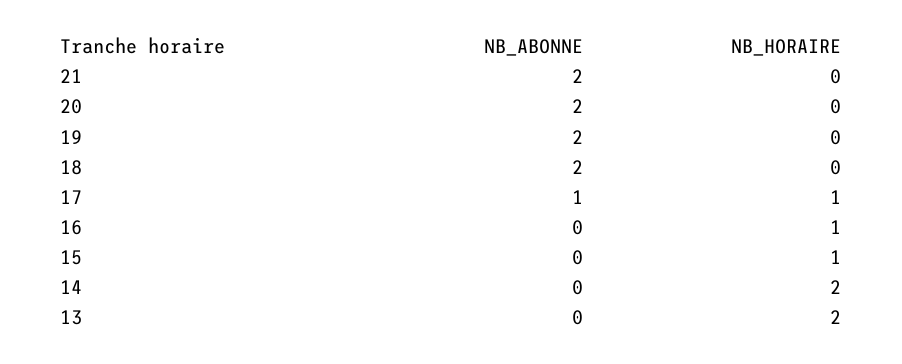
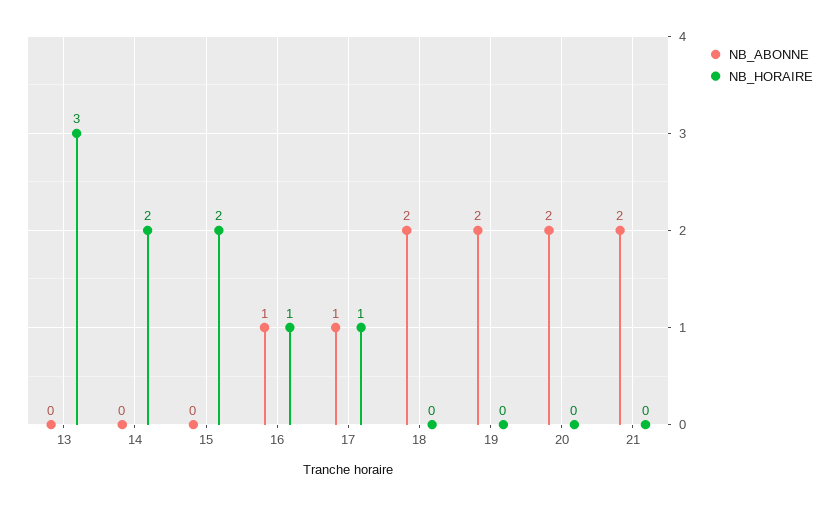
  {
    "NB_ABONNE": {
      "21": 2,
      "20": 2,
      "19": 2,
      "18": 2,
      "17": 1,
-     "16": 0,
+     "16": 1,
      "15": 0,
      "14": 0,
      "13": 0
    },
    "NB_HORAIRE": {
      "21": 0,
      "20": 0,
      "19": 0,
      "18": 0,
      "17": 1,
      "16": 1,
-     "15": 1,
+     "15": 2,
      "14": 2,
-     "13": 2
+     "13": 3
    }
  }

